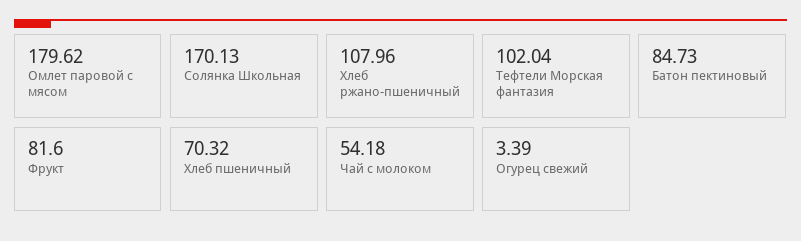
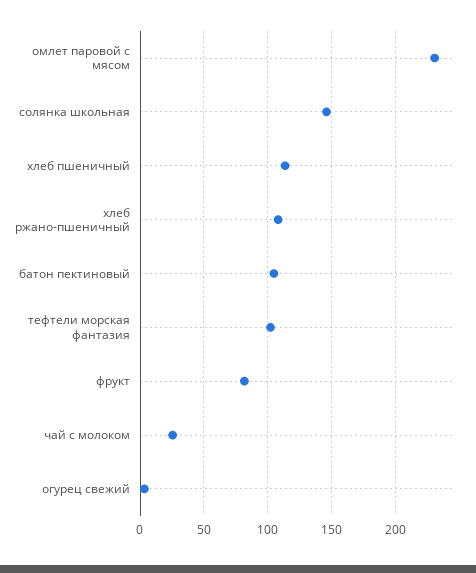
  {
-   "Омлет паровой с мясом": 179.62,
+   "Омлет паровой с мясом": 230,
-   "Солянка Школьная": 170.13,
+   "Солянка Школьная": 145,
    "Хлеб ржано-пшеничный": 107.96,
    "Тефтели Морская фантазия": 102.04,
-   "Батон пектиновый": 84.73,
+   "Батон пектиновый": 105,
    "Фрукт": 81.6,
-   "Хлеб пшеничный": 70.32,
+   "Хлеб пшеничный": 115,
-   "Чай с молоком": 54.18,
+   "Чай с молоком": 25,
    "Огурец свежий": 3.39
  }

